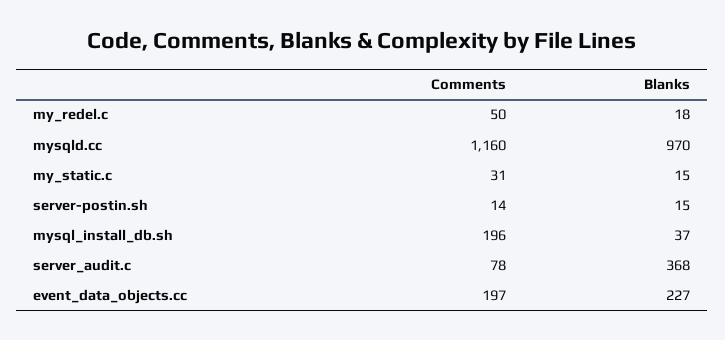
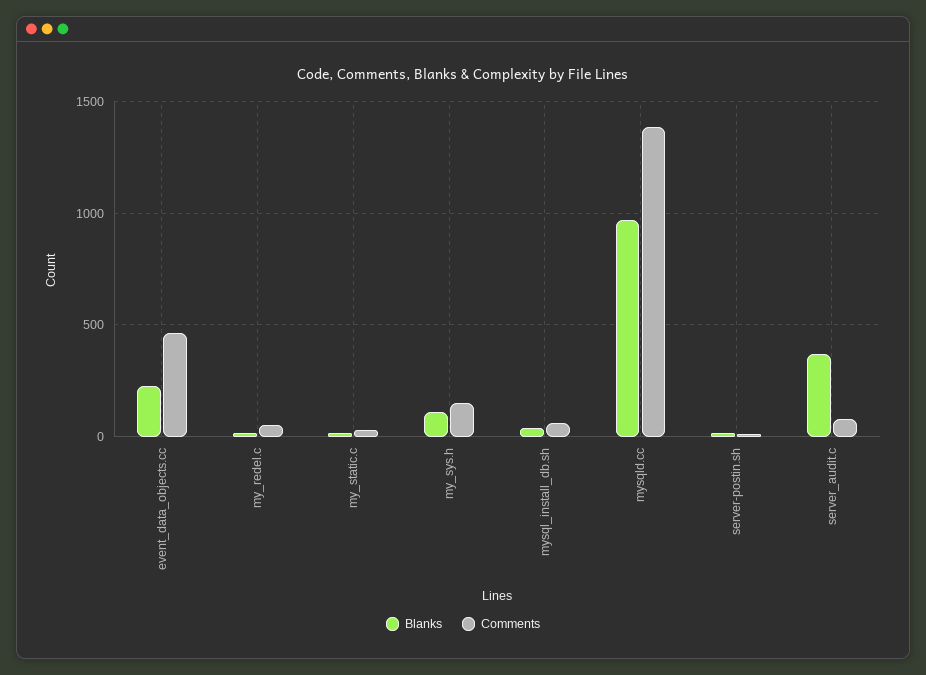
  {
    "Comments": {
      "my_redel.c": 50,
-     "mysqld.cc": 1160,
+     "mysqld.cc": 1400,
      "my_static.c": 31,
      "server-postin.sh": 14,
-     "mysql_install_db.sh": 196,
+     "mysql_install_db.sh": 50,
      "server_audit.c": 78,
-     "event_data_objects.cc": 197
+     "event_data_objects.cc": 450,
+     "my_sys.h": 150
    },
    "Blanks": {
      "my_redel.c": 18,
      "mysqld.cc": 970,
      "my_static.c": 15,
      "server-postin.sh": 15,
      "mysql_install_db.sh": 37,
      "server_audit.c": 368,
-     "event_data_objects.cc": 227
+     "event_data_objects.cc": 227,
+     "my_sys.h": 100
    }
  }

